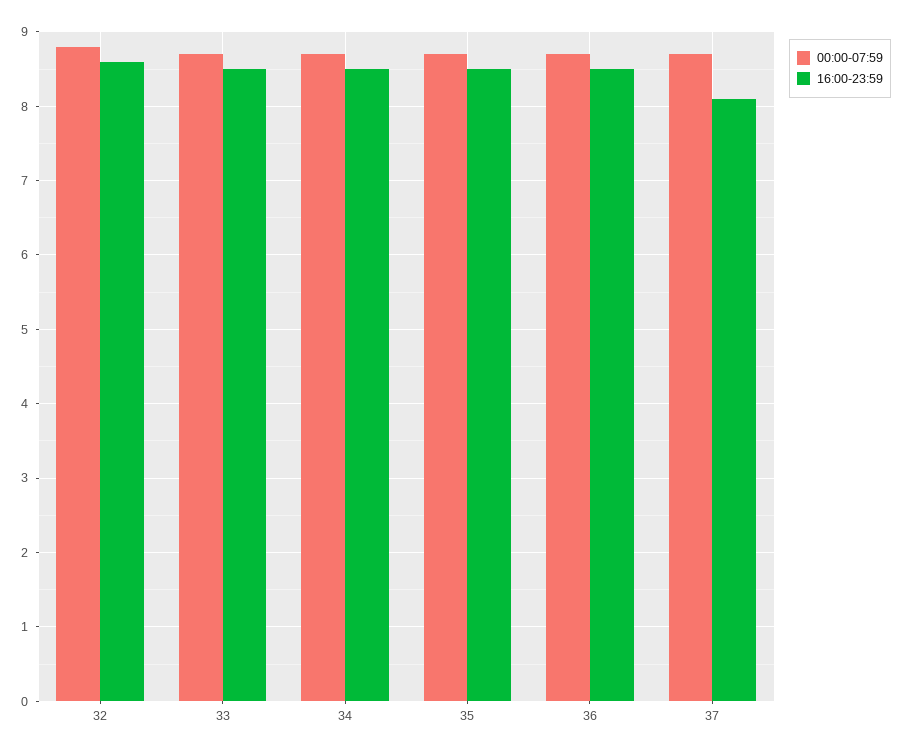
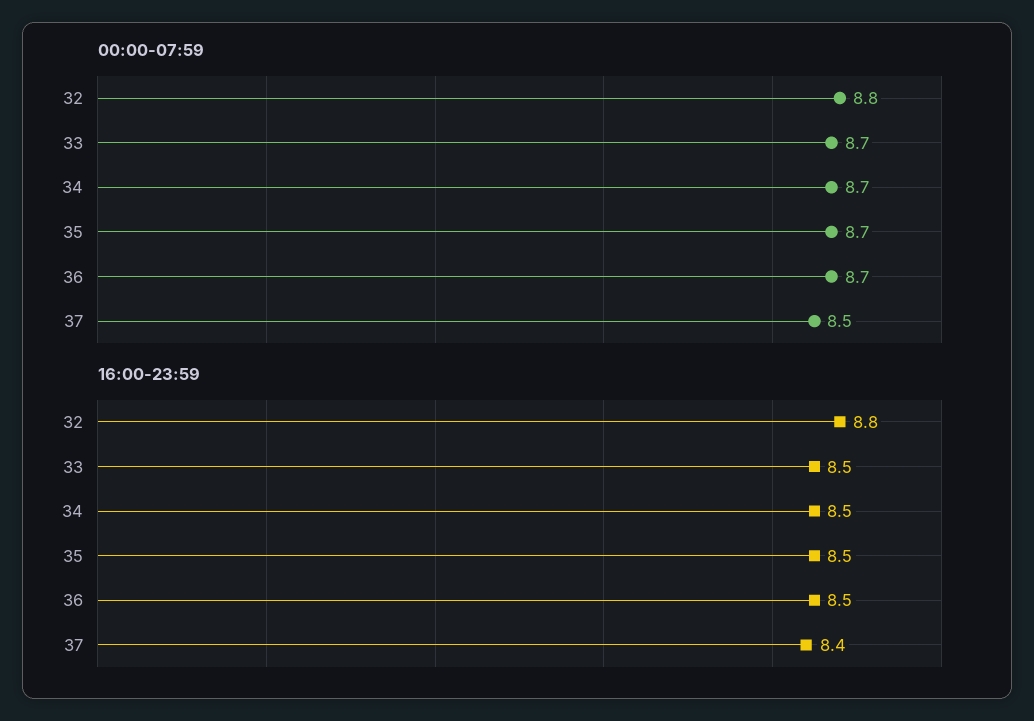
  {
    "00:00-07:59": {
      "32": 8.8,
      "33": 8.7,
      "34": 8.7,
      "35": 8.7,
      "36": 8.7,
-     "37": 8.7
+     "37": 8.5
    },
    "16:00-23:59": {
-     "32": 8.6,
+     "32": 8.8,
      "33": 8.5,
      "34": 8.5,
      "35": 8.5,
      "36": 8.5,
-     "37": 8.1
+     "37": 8.4
    }
  }

